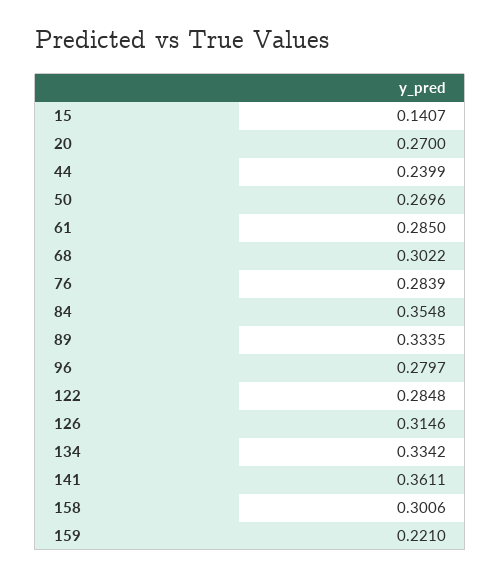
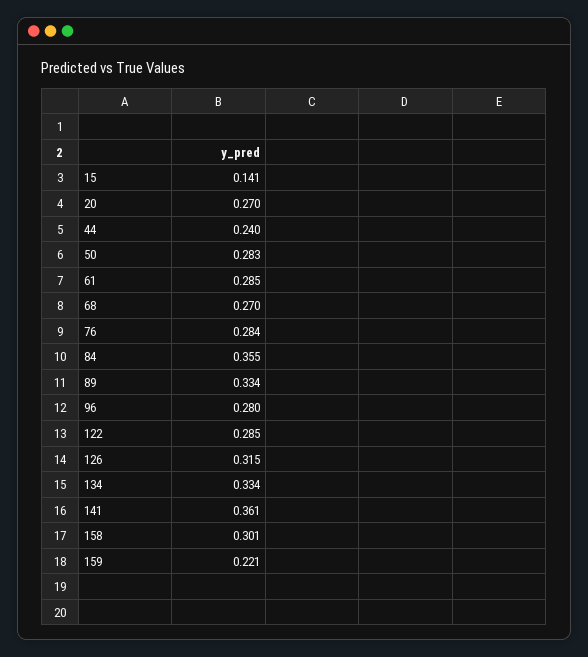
  {
    "15": 0.1407,
    "20": 0.27,
    "44": 0.2399,
-   "50": 0.2696,
+   "50": 0.283,
    "61": 0.285,
-   "68": 0.3022,
+   "68": 0.27,
    "76": 0.2839,
    "84": 0.3548,
    "89": 0.3335,
    "96": 0.2797,
    "122": 0.2848,
    "126": 0.3146,
    "134": 0.3342,
    "141": 0.3611,
    "158": 0.3006,
    "159": 0.221
  }

